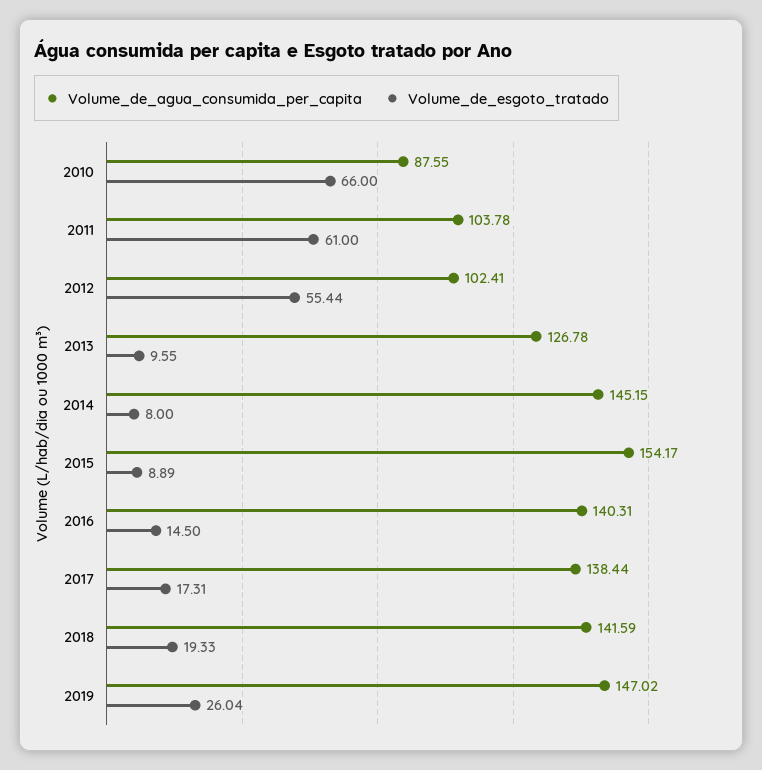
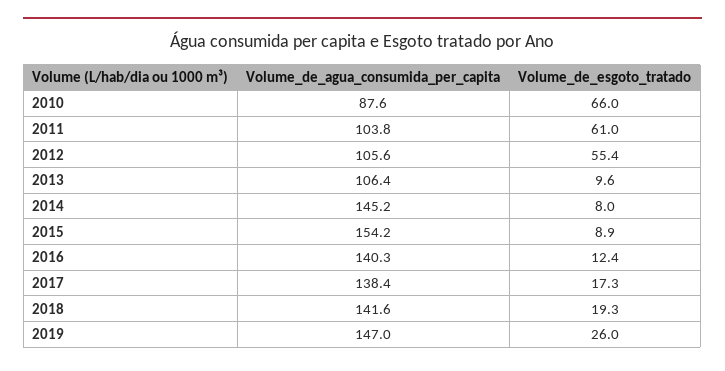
  {
    "Volume_de_agua_consumida_per_capita": {
      "2010": 87.55,
      "2011": 103.78,
-     "2012": 102.41,
+     "2012": 105.6,
-     "2013": 126.78,
+     "2013": 106.4,
      "2014": 145.15,
      "2015": 154.17,
      "2016": 140.31,
      "2017": 138.44,
      "2018": 141.59,
      "2019": 147.02
    },
    "Volume_de_esgoto_tratado": {
      "2010": 66,
      "2011": 61,
      "2012": 55.44,
      "2013": 9.55,
      "2014": 8,
      "2015": 8.89,
-     "2016": 14.5,
+     "2016": 12.4,
      "2017": 17.31,
      "2018": 19.33,
      "2019": 26.04
    }
  }

